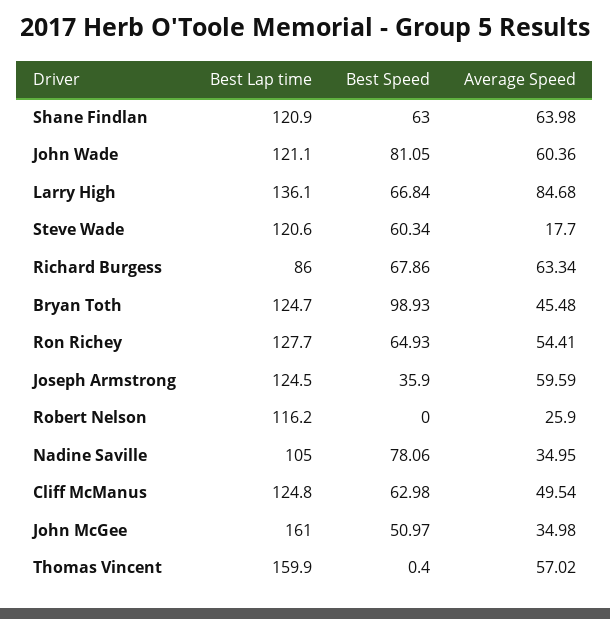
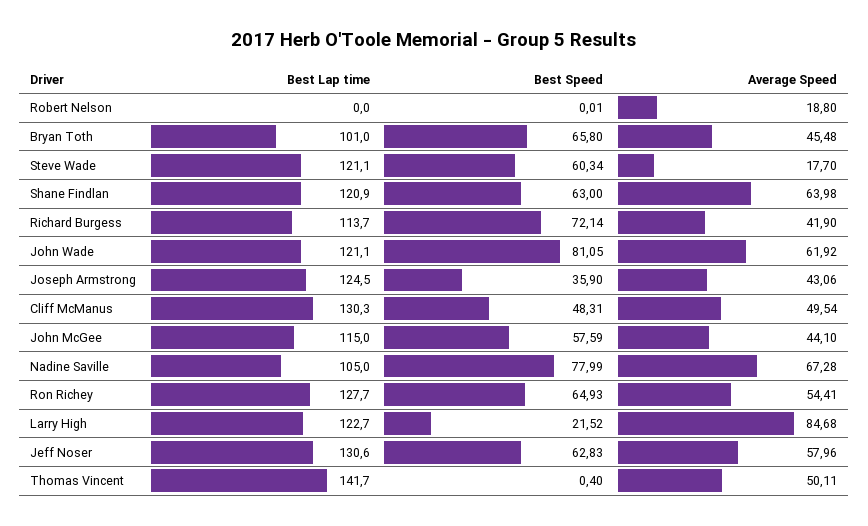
  {
    "Best Lap time": {
      "Shane Findlan": 120.9,
      "John Wade": 121.1,
-     "Larry High": 136.1,
+     "Larry High": 122.7,
-     "Steve Wade": 120.6,
+     "Steve Wade": 121.1,
-     "Richard Burgess": 86,
+     "Richard Burgess": 113.7,
-     "Bryan Toth": 124.7,
+     "Bryan Toth": 101,
      "Ron Richey": 127.7,
      "Joseph Armstrong": 124.5,
-     "Robert Nelson": 116.2,
+     "Robert Nelson": 0,
      "Nadine Saville": 105,
-     "Cliff McManus": 124.8,
+     "Cliff McManus": 130.3,
-     "John McGee": 161,
+     "John McGee": 115,
-     "Thomas Vincent": 159.9
+     "Thomas Vincent": 141.7,
+     "Jeff Noser": 130.6
    },
    "Best Speed": {
      "Shane Findlan": 63,
      "John Wade": 81.05,
-     "Larry High": 66.84,
+     "Larry High": 21.52,
      "Steve Wade": 60.34,
-     "Richard Burgess": 67.86,
+     "Richard Burgess": 72.14,
-     "Bryan Toth": 98.93,
+     "Bryan Toth": 65.8,
      "Ron Richey": 64.93,
      "Joseph Armstrong": 35.9,
-     "Robert Nelson": 0,
+     "Robert Nelson": 0.01,
-     "Nadine Saville": 78.06,
+     "Nadine Saville": 77.99,
-     "Cliff McManus": 62.98,
+     "Cliff McManus": 48.31,
-     "John McGee": 50.97,
+     "John McGee": 57.59,
-     "Thomas Vincent": 0.4
+     "Thomas Vincent": 0.4,
+     "Jeff Noser": 62.83
    },
    "Average Speed": {
      "Shane Findlan": 63.98,
-     "John Wade": 60.36,
+     "John Wade": 61.92,
      "Larry High": 84.68,
      "Steve Wade": 17.7,
-     "Richard Burgess": 63.34,
+     "Richard Burgess": 41.9,
      "Bryan Toth": 45.48,
      "Ron Richey": 54.41,
-     "Joseph Armstrong": 59.59,
+     "Joseph Armstrong": 43.06,
-     "Robert Nelson": 25.9,
+     "Robert Nelson": 18.8,
-     "Nadine Saville": 34.95,
+     "Nadine Saville": 67.28,
      "Cliff McManus": 49.54,
-     "John McGee": 34.98,
+     "John McGee": 44.1,
-     "Thomas Vincent": 57.02
+     "Thomas Vincent": 50.11,
+     "Jeff Noser": 57.96
    }
  }

